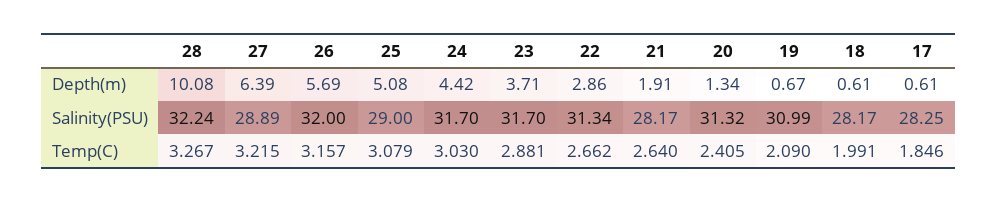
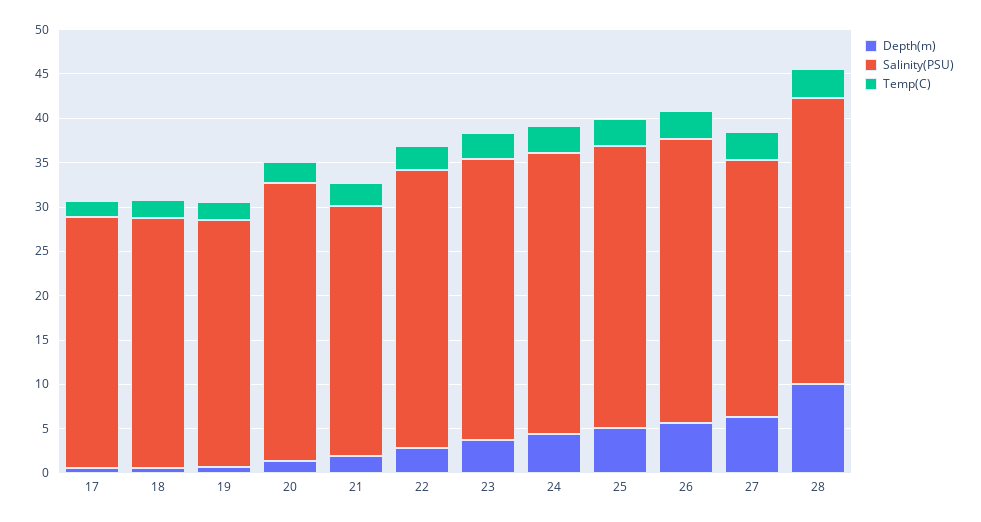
  {
    "Depth(m)": {
      "28": 10.08,
      "27": 6.39,
      "26": 5.69,
      "25": 5.08,
      "24": 4.42,
      "23": 3.71,
      "22": 2.86,
      "21": 1.91,
      "20": 1.34,
      "19": 0.67,
      "18": 0.61,
      "17": 0.61
    },
    "Salinity(PSU)": {
      "28": 32.24,
      "27": 28.89,
      "26": 32,
-     "25": 29,
+     "25": 32,
      "24": 31.7,
      "23": 31.7,
      "22": 31.34,
      "21": 28.17,
      "20": 31.32,
-     "19": 30.99,
+     "19": 28,
      "18": 28.17,
      "17": 28.25
    },
    "Temp(C)": {
      "28": 3.267,
      "27": 3.215,
      "26": 3.157,
      "25": 3.079,
      "24": 3.03,
      "23": 2.881,
      "22": 2.662,
      "21": 2.64,
      "20": 2.405,
      "19": 2.09,
      "18": 1.991,
      "17": 1.846
    }
  }

